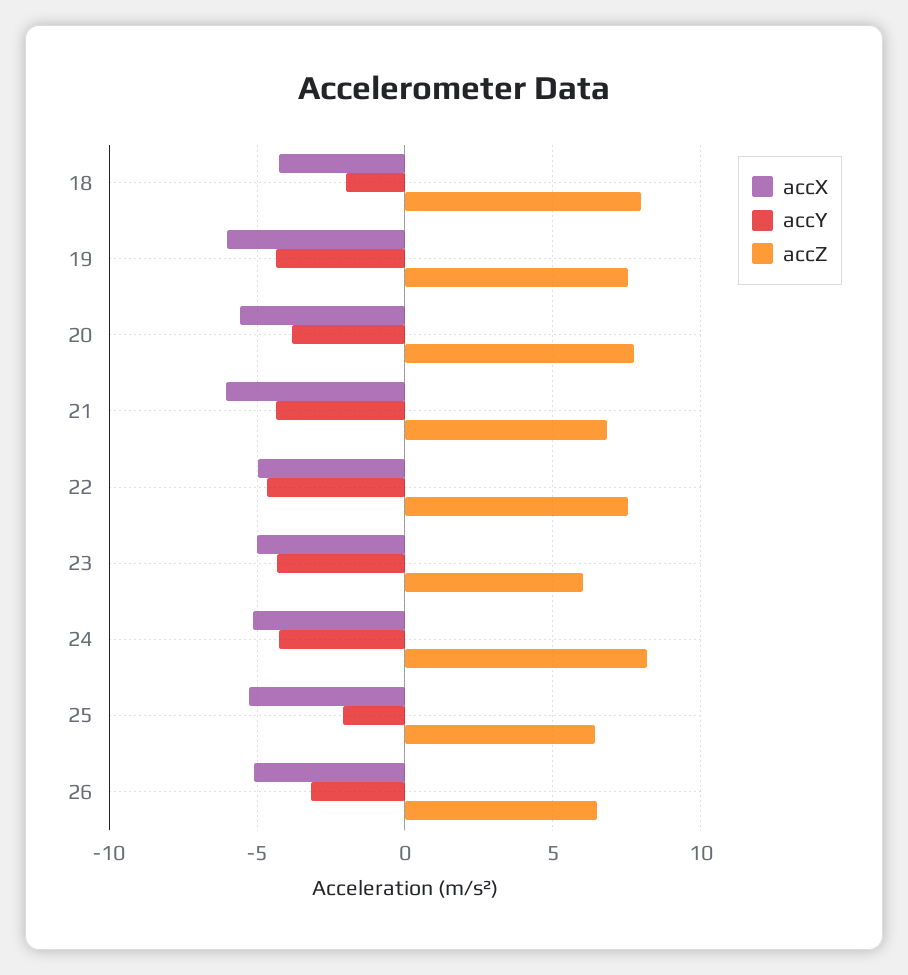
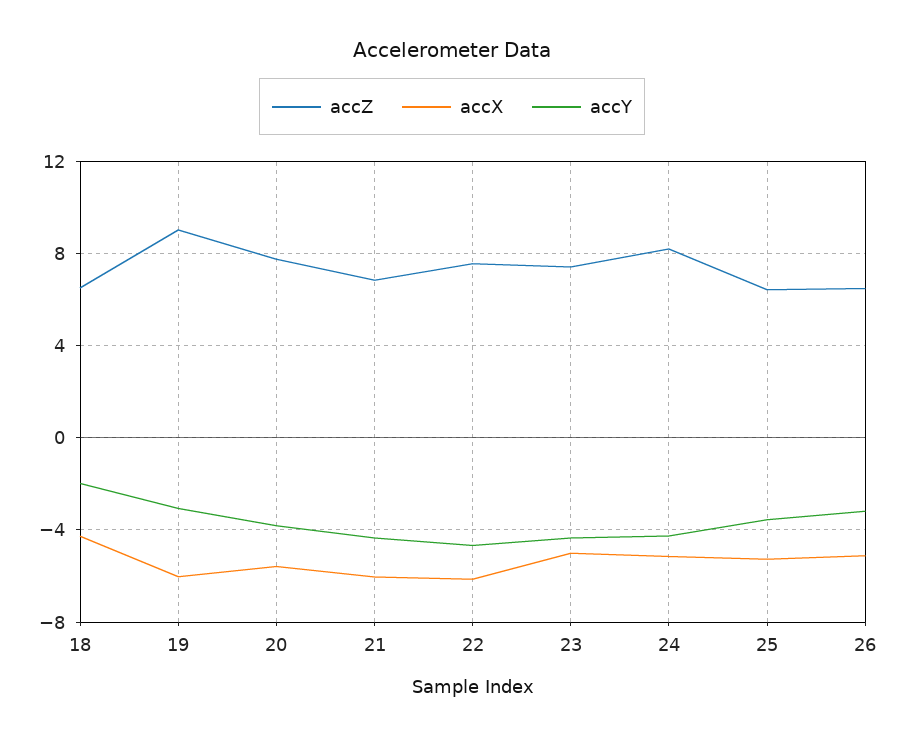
  {
    "accX": {
      "18": -4.5,
      "19": -6,
      "20": -5.5,
      "21": -6,
-     "22": -5,
+     "22": -6,
      "23": -5,
      "24": -5,
      "25": -5.5,
      "26": -5
    },
    "accY": {
      "18": -2,
-     "19": -4.5,
+     "19": -3,
      "20": -4,
      "21": -4.5,
      "22": -4.5,
      "23": -4.5,
      "24": -4.5,
-     "25": -2,
+     "25": -3.5,
      "26": -3
    },
    "accZ": {
-     "18": 8,
+     "18": 6.5,
-     "19": 7.5,
+     "19": 9,
      "20": 8,
      "21": 7,
      "22": 7.5,
-     "23": 6,
+     "23": 7.5,
      "24": 8,
      "25": 6.5,
      "26": 6.5
    }
  }

